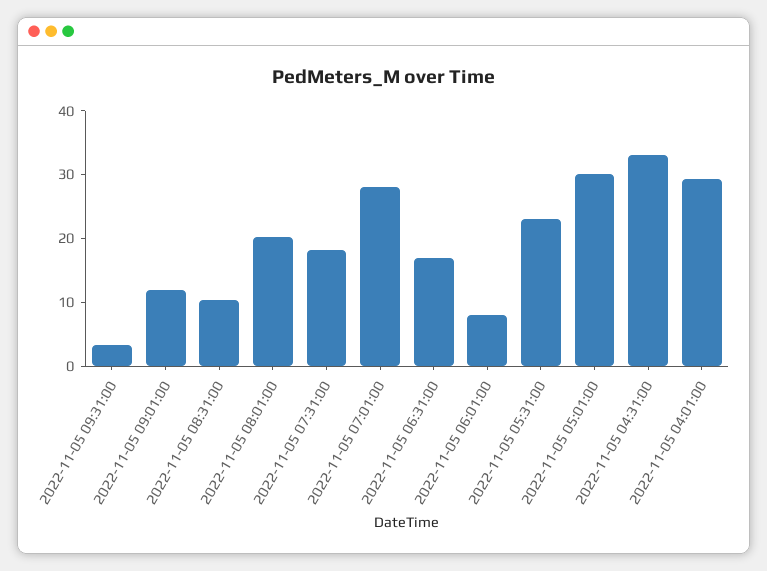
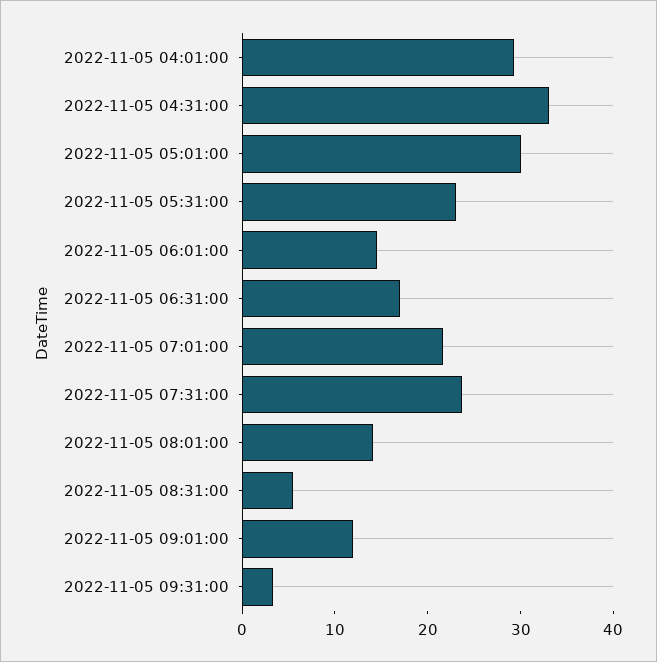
  {
    "2022-11-05 09:31:00": 4,
    "2022-11-05 09:01:00": 12,
-   "2022-11-05 08:31:00": 10,
+   "2022-11-05 08:31:00": 6,
-   "2022-11-05 08:01:00": 20,
+   "2022-11-05 08:01:00": 14,
-   "2022-11-05 07:31:00": 18,
+   "2022-11-05 07:31:00": 24,
-   "2022-11-05 07:01:00": 28,
+   "2022-11-05 07:01:00": 22,
    "2022-11-05 06:31:00": 18,
-   "2022-11-05 06:01:00": 8,
+   "2022-11-05 06:01:00": 14,
    "2022-11-05 05:31:00": 24,
    "2022-11-05 05:01:00": 30,
    "2022-11-05 04:31:00": 34,
    "2022-11-05 04:01:00": 30
  }

